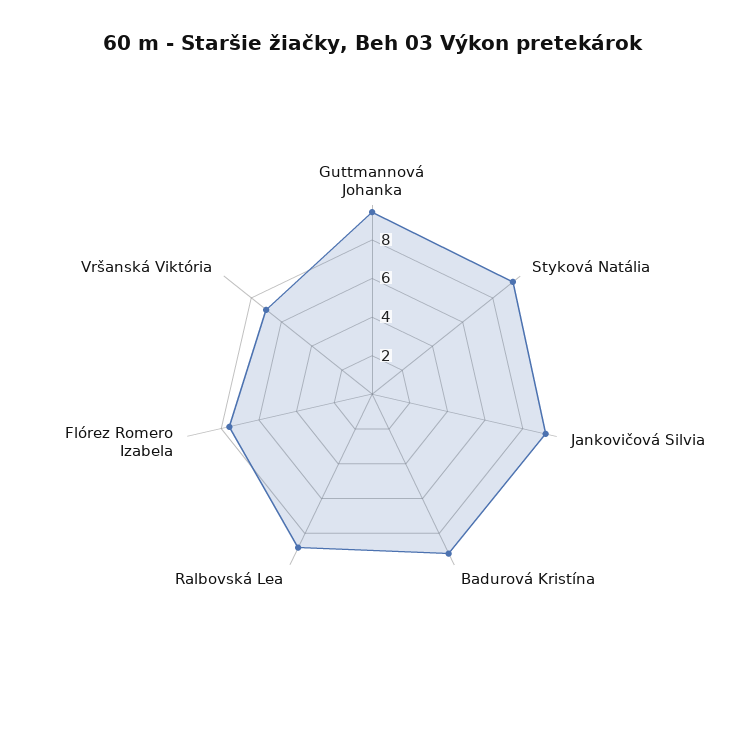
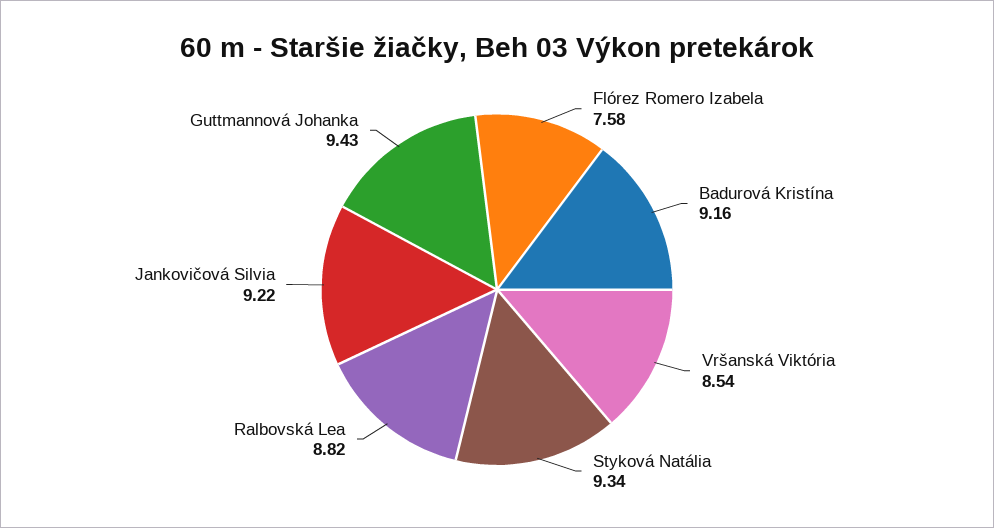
  {
    "Guttmannová Johanka": 9.43,
    "Styková Natália": 9.34,
    "Jankovičová Silvia": 9.22,
    "Badurová Kristína": 9.16,
    "Ralbovská Lea": 8.82,
    "Flórez Romero Izabela": 7.58,
-   "Vršanská Viktória": 7
+   "Vršanská Viktória": 8.54
  }

